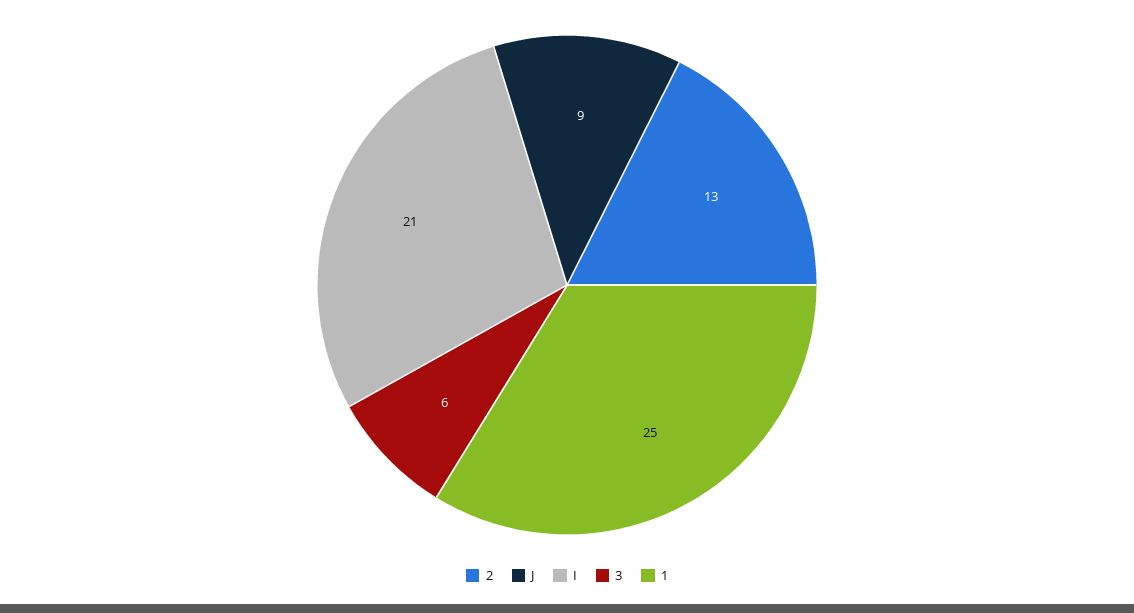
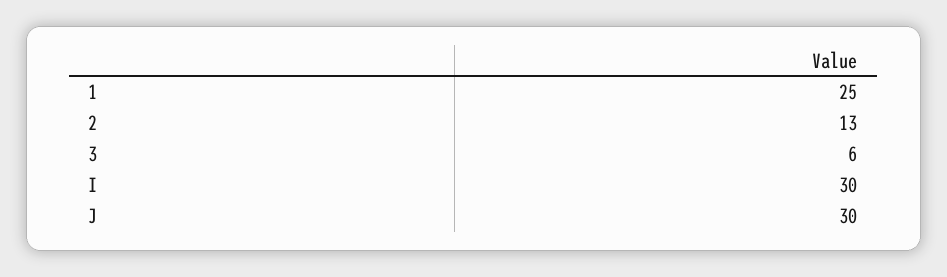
  {
    "2": 13,
-   "J": 9,
+   "J": 30,
-   "I": 21,
+   "I": 30,
    "3": 6,
    "1": 25
  }

